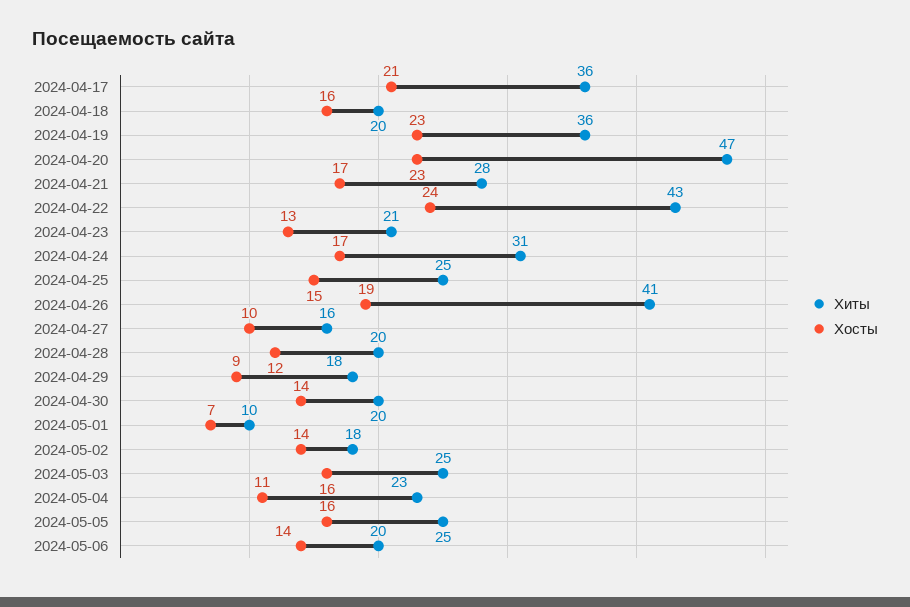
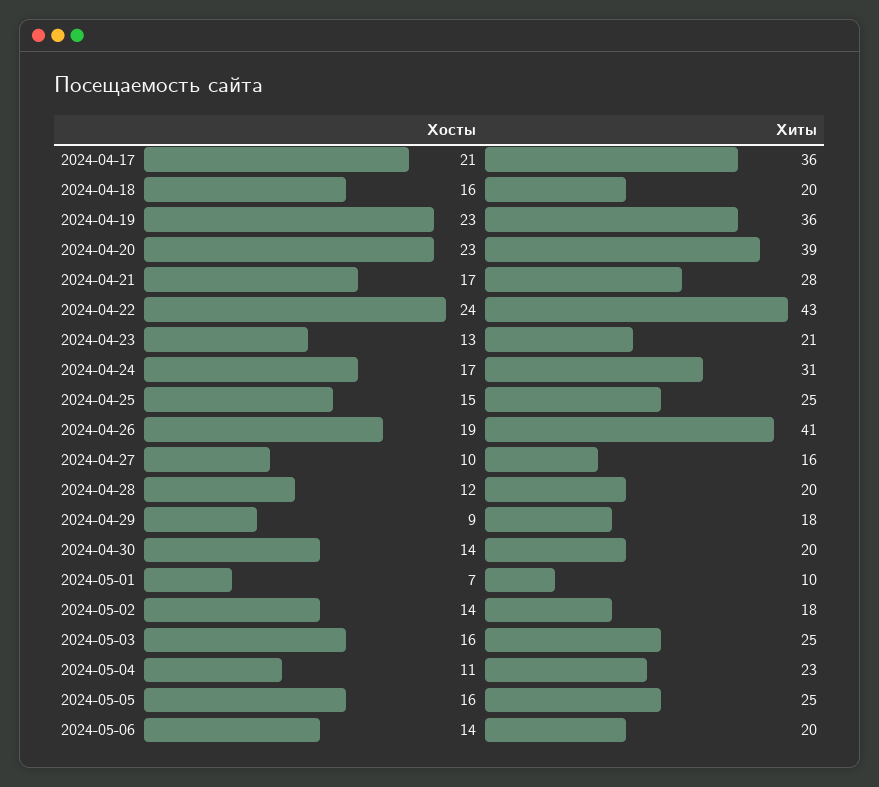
  {
    "Хиты": {
      "2024-04-17": 36,
      "2024-04-18": 20,
      "2024-04-19": 36,
-     "2024-04-20": 47,
+     "2024-04-20": 39,
      "2024-04-21": 28,
      "2024-04-22": 43,
      "2024-04-23": 21,
      "2024-04-24": 31,
      "2024-04-25": 25,
      "2024-04-26": 41,
      "2024-04-27": 16,
      "2024-04-28": 20,
      "2024-04-29": 18,
      "2024-04-30": 20,
      "2024-05-01": 10,
      "2024-05-02": 18,
      "2024-05-03": 25,
      "2024-05-04": 23,
      "2024-05-05": 25,
      "2024-05-06": 20
    },
    "Хосты": {
      "2024-04-17": 21,
      "2024-04-18": 16,
      "2024-04-19": 23,
      "2024-04-20": 23,
      "2024-04-21": 17,
      "2024-04-22": 24,
      "2024-04-23": 13,
      "2024-04-24": 17,
      "2024-04-25": 15,
      "2024-04-26": 19,
      "2024-04-27": 10,
      "2024-04-28": 12,
      "2024-04-29": 9,
      "2024-04-30": 14,
      "2024-05-01": 7,
      "2024-05-02": 14,
      "2024-05-03": 16,
      "2024-05-04": 11,
      "2024-05-05": 16,
      "2024-05-06": 14
    }
  }

